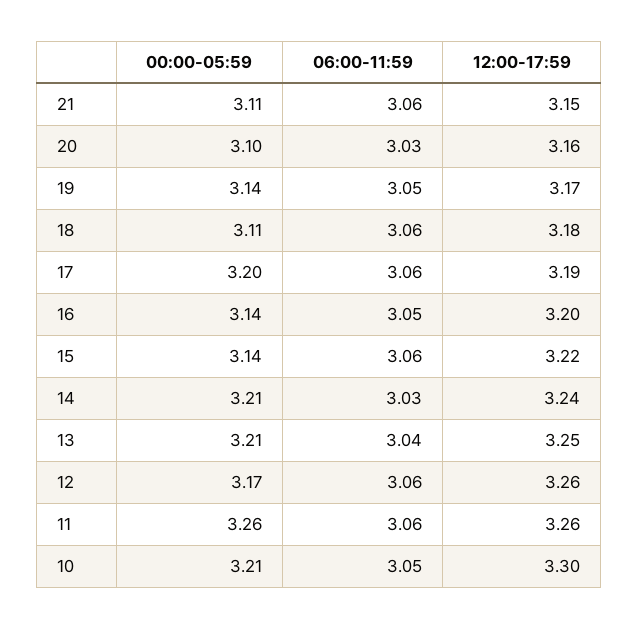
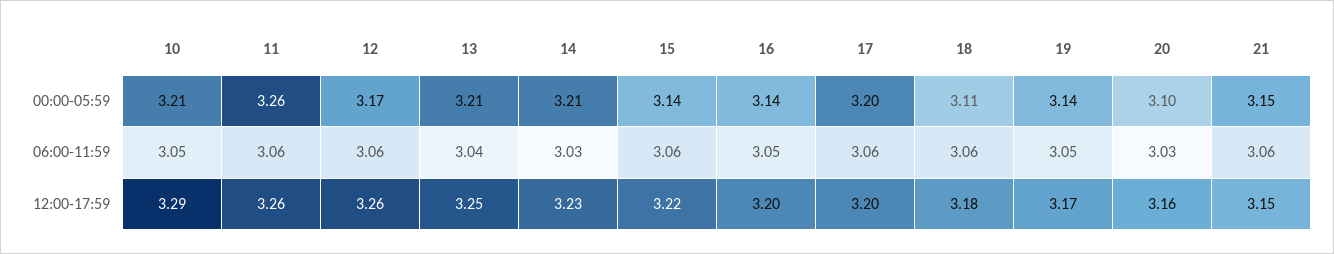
  {
    "00:00-05:59": {
-     "21": 3.11,
+     "21": 3.15,
      "20": 3.1,
      "19": 3.14,
      "18": 3.11,
      "17": 3.2,
      "16": 3.14,
      "15": 3.14,
      "14": 3.21,
      "13": 3.21,
      "12": 3.17,
      "11": 3.26,
      "10": 3.21
    },
    "06:00-11:59": {
      "21": 3.06,
      "20": 3.03,
      "19": 3.05,
      "18": 3.06,
      "17": 3.06,
      "16": 3.05,
      "15": 3.06,
      "14": 3.03,
      "13": 3.04,
      "12": 3.06,
      "11": 3.06,
      "10": 3.05
    },
    "12:00-17:59": {
      "21": 3.15,
      "20": 3.16,
      "19": 3.17,
      "18": 3.18,
-     "17": 3.19,
+     "17": 3.2,
      "16": 3.2,
      "15": 3.22,
-     "14": 3.24,
+     "14": 3.23,
      "13": 3.25,
      "12": 3.26,
      "11": 3.26,
-     "10": 3.3
+     "10": 3.29
    }
  }

